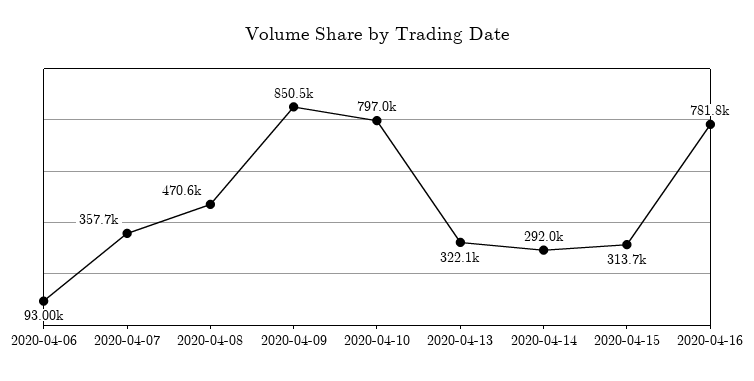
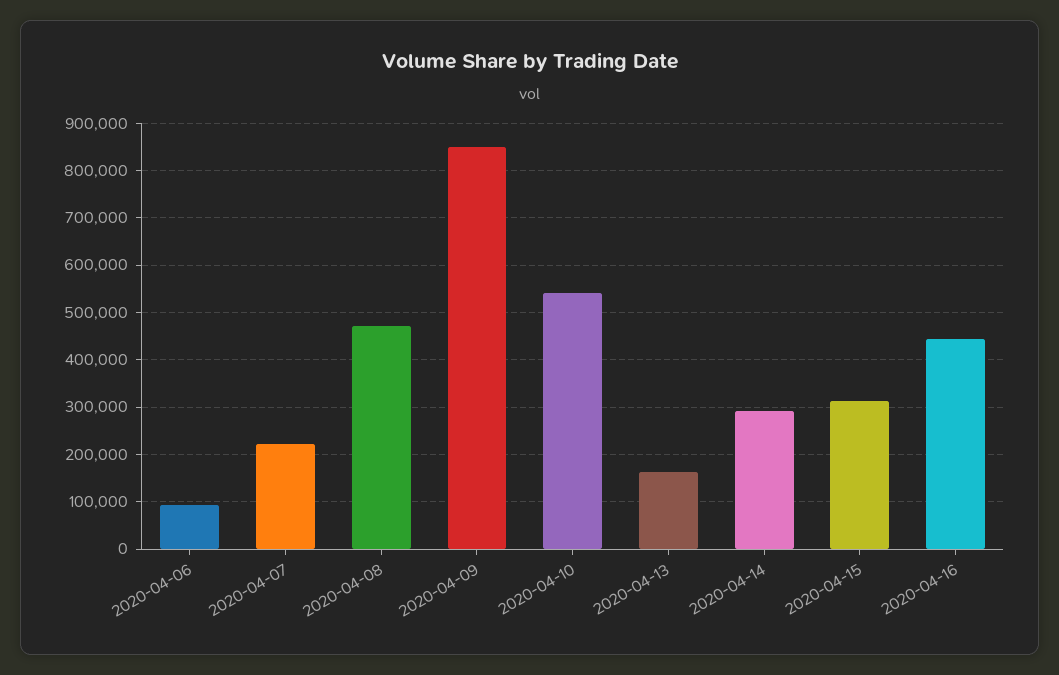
  {
    "2020-04-06": 93000,
-   "2020-04-07": 357700,
+   "2020-04-07": 220000,
    "2020-04-08": 470600,
    "2020-04-09": 850500,
-   "2020-04-10": 797000,
+   "2020-04-10": 540000,
-   "2020-04-13": 322100,
+   "2020-04-13": 160000,
    "2020-04-14": 292000,
    "2020-04-15": 313700,
-   "2020-04-16": 781800
+   "2020-04-16": 440000
  }

